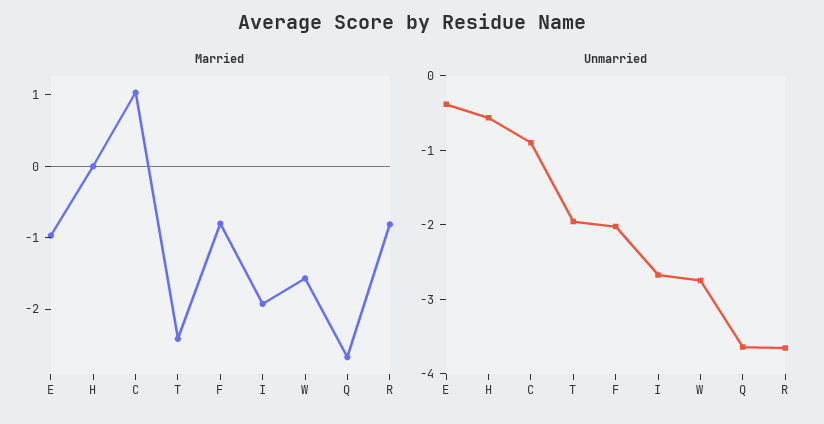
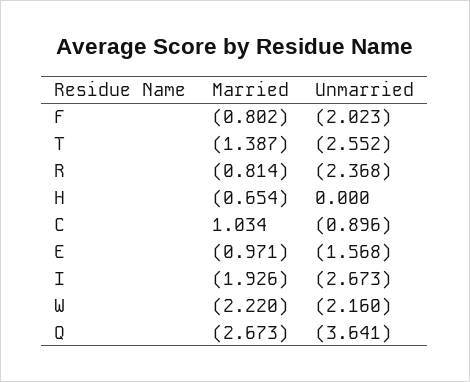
  {
    "Married": {
      "E": -0.971,
-     "H": 0,
+     "H": -0.654,
      "C": 1.034,
-     "T": -2.4,
+     "T": -1.387,
      "F": -0.802,
      "I": -1.926,
-     "W": -1.6,
+     "W": -2.22,
      "Q": -2.673,
      "R": -0.814
    },
    "Unmarried": {
-     "E": -0.4,
+     "E": -1.568,
-     "H": -0.6,
+     "H": 0,
      "C": -0.896,
-     "T": -2,
+     "T": -2.552,
      "F": -2.023,
      "I": -2.673,
-     "W": -2.8,
+     "W": -2.16,
      "Q": -3.641,
-     "R": -3.6
+     "R": -2.368
    }
  }

